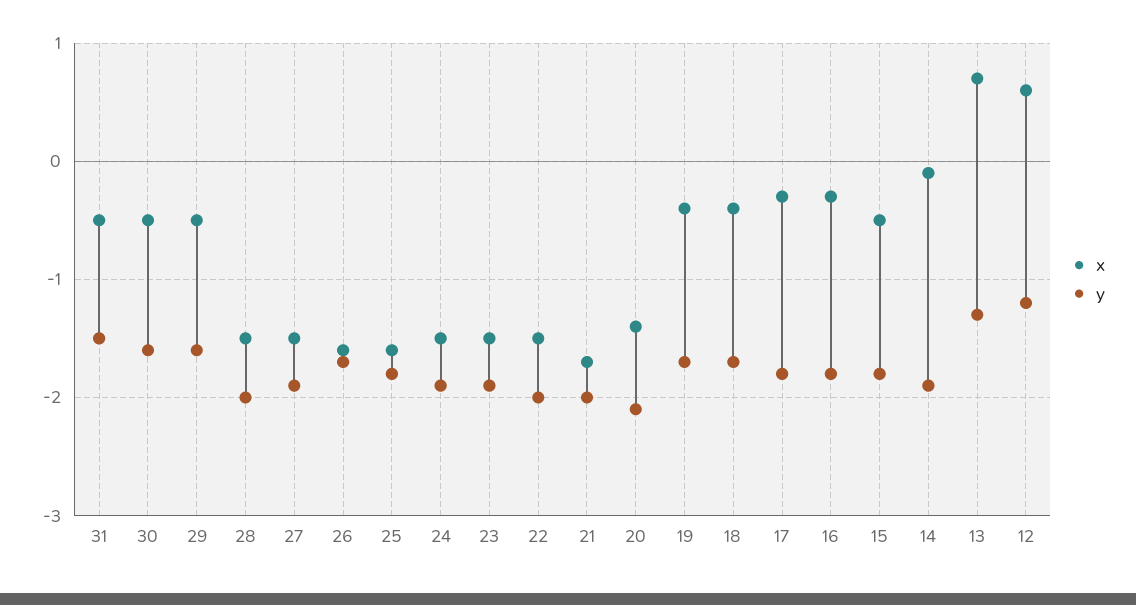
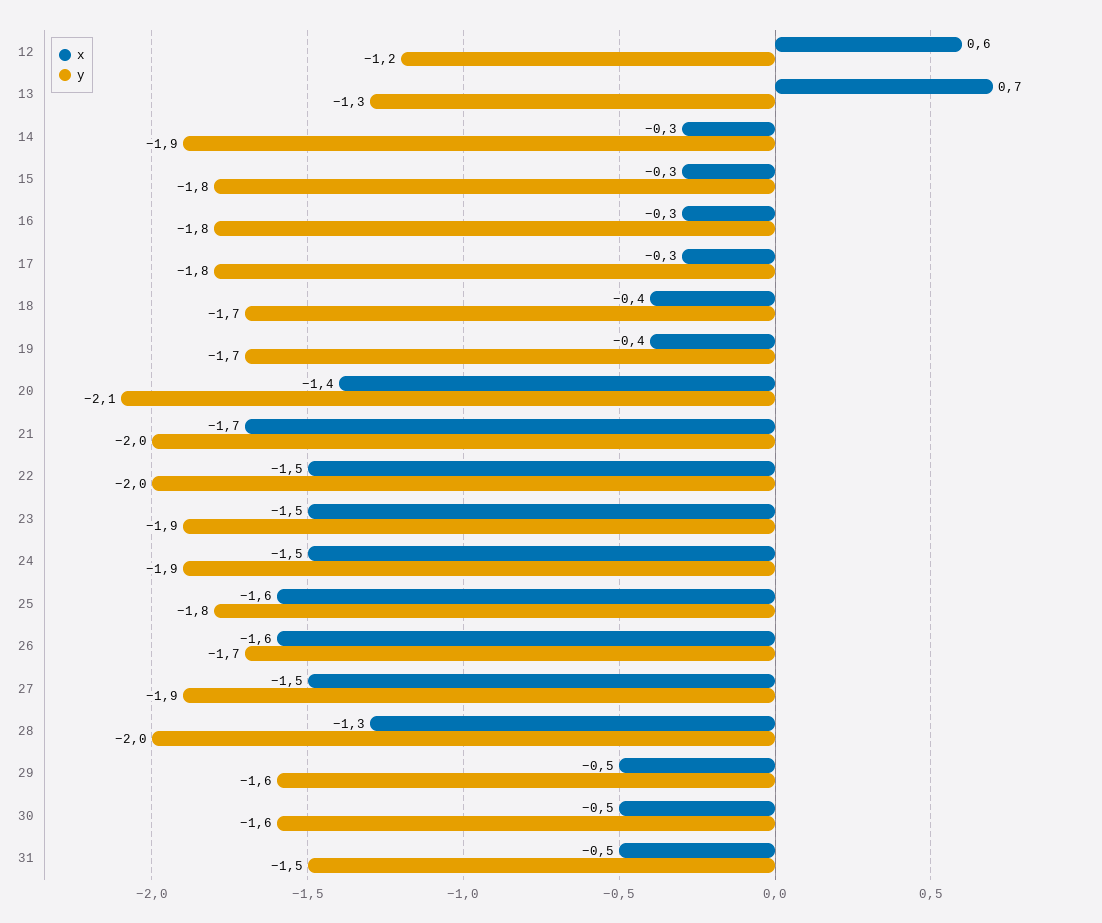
  {
    "x": {
      "31": -0.5,
      "30": -0.5,
      "29": -0.5,
-     "28": -1.5,
+     "28": -1.3,
      "27": -1.5,
      "26": -1.6,
      "25": -1.6,
      "24": -1.5,
      "23": -1.5,
      "22": -1.5,
      "21": -1.7,
      "20": -1.4,
      "19": -0.4,
      "18": -0.4,
      "17": -0.3,
      "16": -0.3,
-     "15": -0.5,
+     "15": -0.3,
-     "14": -0.1,
+     "14": -0.3,
      "13": 0.7,
      "12": 0.6
    },
    "y": {
      "31": -1.5,
      "30": -1.6,
      "29": -1.6,
      "28": -2,
      "27": -1.9,
      "26": -1.7,
      "25": -1.8,
      "24": -1.9,
      "23": -1.9,
      "22": -2,
      "21": -2,
      "20": -2.1,
      "19": -1.7,
      "18": -1.7,
      "17": -1.8,
      "16": -1.8,
      "15": -1.8,
      "14": -1.9,
      "13": -1.3,
      "12": -1.2
    }
  }

